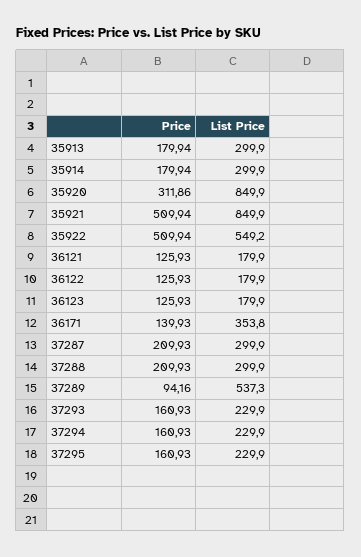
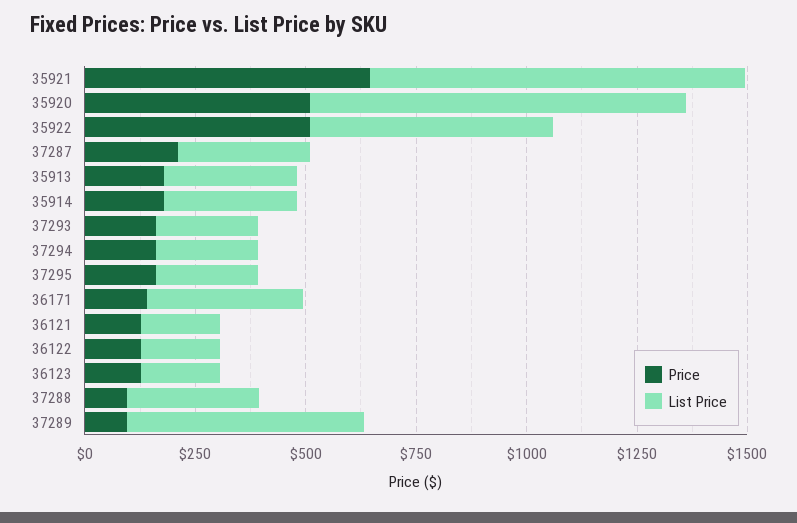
  {
    "Price": {
      "35913": 179.94,
      "35914": 179.94,
-     "35920": 311.86,
+     "35920": 500,
-     "35921": 509.94,
+     "35921": 650,
      "35922": 509.94,
      "36121": 125.93,
      "36122": 125.93,
      "36123": 125.93,
      "36171": 139.93,
      "37287": 209.93,
-     "37288": 209.93,
+     "37288": 100,
      "37289": 94.16,
      "37293": 160.93,
      "37294": 160.93,
      "37295": 160.93
    },
    "List Price": {
      "35913": 299.9,
      "35914": 299.9,
      "35920": 849.9,
      "35921": 849.9,
      "35922": 549.2,
      "36121": 179.9,
      "36122": 179.9,
      "36123": 179.9,
      "36171": 353.8,
      "37287": 299.9,
      "37288": 299.9,
      "37289": 537.3,
      "37293": 229.9,
      "37294": 229.9,
      "37295": 229.9
    }
  }

